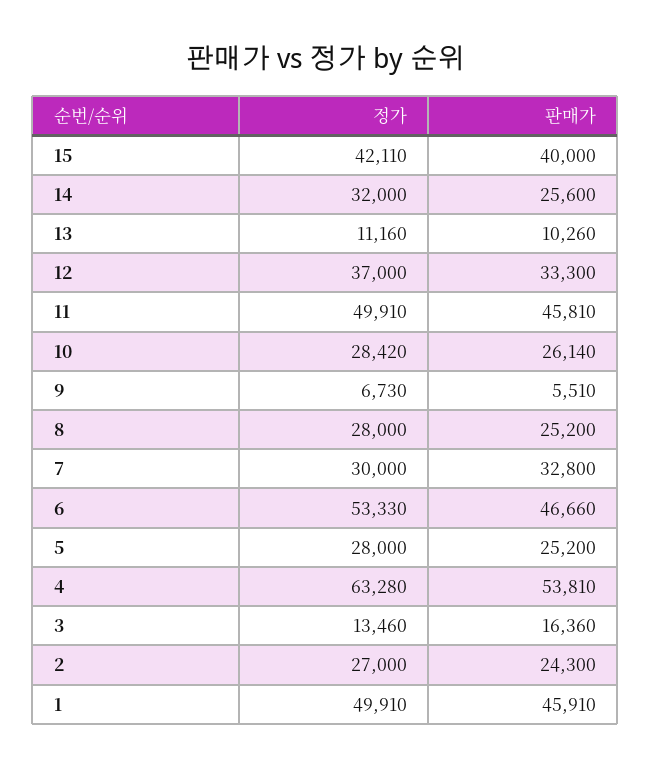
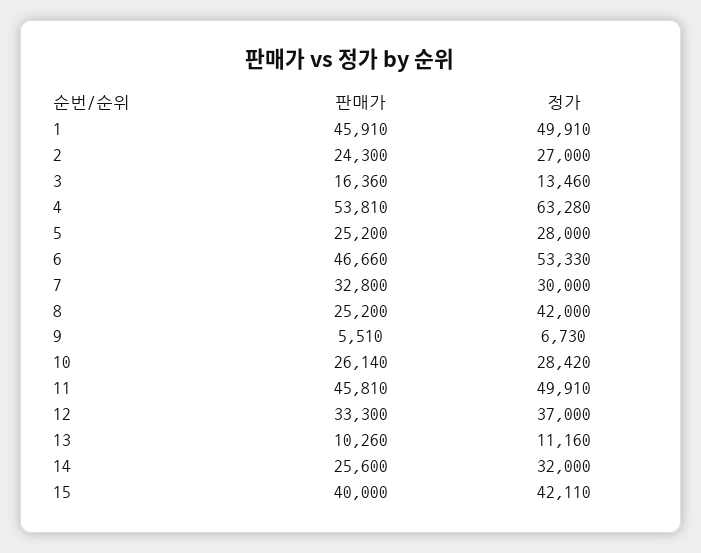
  {
    "정가": {
      "15": 42110,
      "14": 32000,
      "13": 11160,
      "12": 37000,
      "11": 49910,
      "10": 28420,
      "9": 6730,
-     "8": 28000,
+     "8": 42000,
      "7": 30000,
      "6": 53330,
      "5": 28000,
      "4": 63280,
      "3": 13460,
      "2": 27000,
      "1": 49910
    },
    "판매가": {
      "15": 40000,
      "14": 25600,
      "13": 10260,
      "12": 33300,
      "11": 45810,
      "10": 26140,
      "9": 5510,
      "8": 25200,
      "7": 32800,
      "6": 46660,
      "5": 25200,
      "4": 53810,
      "3": 16360,
      "2": 24300,
      "1": 45910
    }
  }

